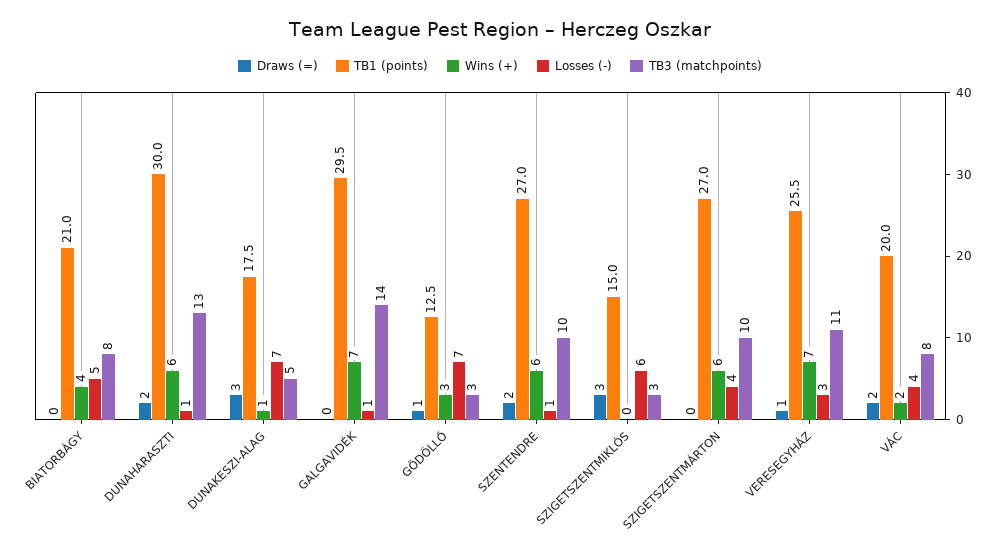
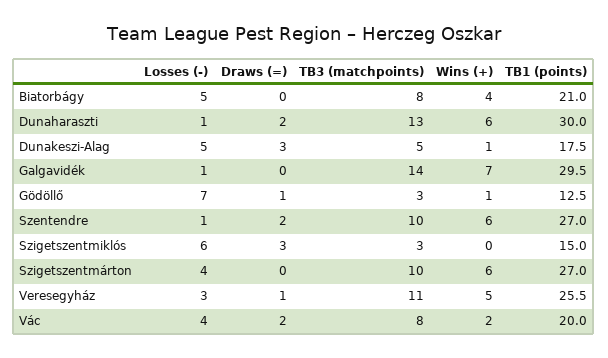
  {
    "Draws (=)": {
      "BIATORBÁGY": 0,
      "DUNAHARASZTI": 2,
      "DUNAKESZI-ALAG": 3,
      "GALGAVIDÉK": 0,
      "GÖDÖLLŐ": 1,
      "SZENTENDRE": 2,
      "SZIGETSZENTMIKLÓS": 3,
      "SZIGETSZENTMÁRTON": 0,
      "VERESEGYHÁZ": 1,
      "VÁC": 2
    },
    "TB1 (points)": {
      "BIATORBÁGY": 21,
      "DUNAHARASZTI": 30,
      "DUNAKESZI-ALAG": 17.5,
      "GALGAVIDÉK": 29.5,
      "GÖDÖLLŐ": 12.5,
      "SZENTENDRE": 27,
      "SZIGETSZENTMIKLÓS": 15,
      "SZIGETSZENTMÁRTON": 27,
      "VERESEGYHÁZ": 25.5,
      "VÁC": 20
    },
    "Wins (+)": {
      "BIATORBÁGY": 4,
      "DUNAHARASZTI": 6,
      "DUNAKESZI-ALAG": 1,
      "GALGAVIDÉK": 7,
-     "GÖDÖLLŐ": 3,
+     "GÖDÖLLŐ": 1,
      "SZENTENDRE": 6,
      "SZIGETSZENTMIKLÓS": 0,
      "SZIGETSZENTMÁRTON": 6,
-     "VERESEGYHÁZ": 7,
+     "VERESEGYHÁZ": 5,
      "VÁC": 2
    },
    "Losses (-)": {
      "BIATORBÁGY": 5,
      "DUNAHARASZTI": 1,
-     "DUNAKESZI-ALAG": 7,
+     "DUNAKESZI-ALAG": 5,
      "GALGAVIDÉK": 1,
      "GÖDÖLLŐ": 7,
      "SZENTENDRE": 1,
      "SZIGETSZENTMIKLÓS": 6,
      "SZIGETSZENTMÁRTON": 4,
      "VERESEGYHÁZ": 3,
      "VÁC": 4
    },
    "TB3 (matchpoints)": {
      "BIATORBÁGY": 8,
      "DUNAHARASZTI": 13,
      "DUNAKESZI-ALAG": 5,
      "GALGAVIDÉK": 14,
      "GÖDÖLLŐ": 3,
      "SZENTENDRE": 10,
      "SZIGETSZENTMIKLÓS": 3,
      "SZIGETSZENTMÁRTON": 10,
      "VERESEGYHÁZ": 11,
      "VÁC": 8
    }
  }

